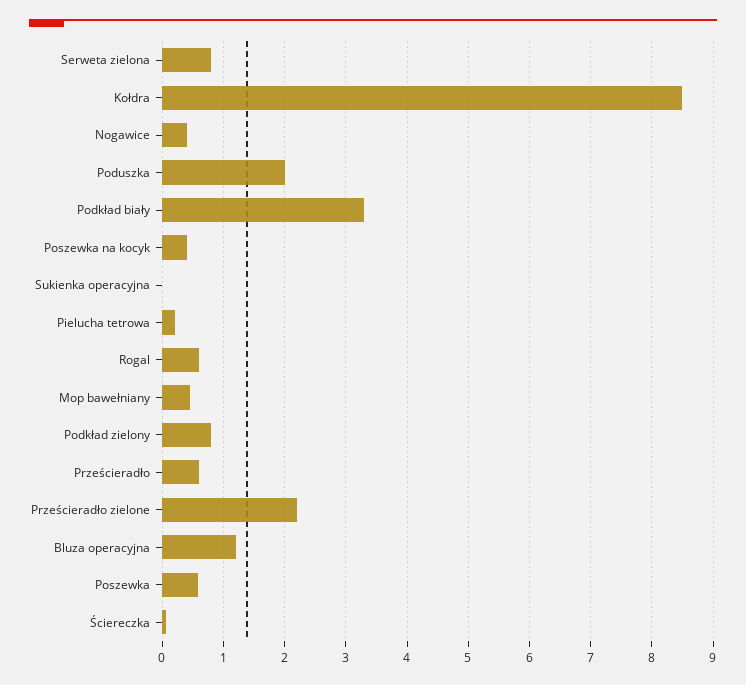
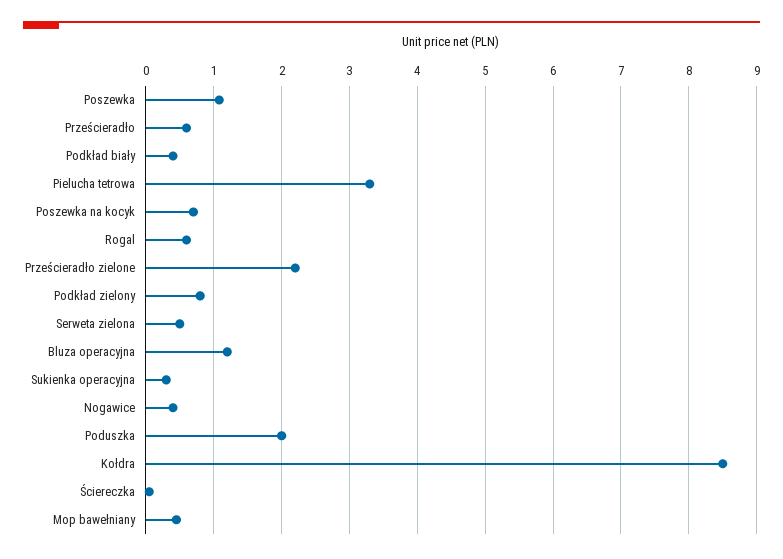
  {
-   "Serweta zielona": 0.8,
+   "Serweta zielona": 0.5,
    "Kołdra": 8.5,
    "Nogawice": 0.4,
    "Poduszka": 2,
-   "Podkład biały": 3.3,
+   "Podkład biały": 0.4,
-   "Poszewka na kocyk": 0.4,
+   "Poszewka na kocyk": 0.7,
-   "Sukienka operacyjna": 0,
+   "Sukienka operacyjna": 0.3,
-   "Pielucha tetrowa": 0.2,
+   "Pielucha tetrowa": 3.3,
    "Rogal": 0.6,
    "Mop bawełniany": 0.5,
    "Podkład zielony": 0.8,
    "Prześcieradło": 0.6,
    "Prześcieradło zielone": 2.2,
    "Bluza operacyjna": 1.2,
-   "Poszewka": 0.6,
+   "Poszewka": 1.1,
    "Ściereczka": 0.1
  }

